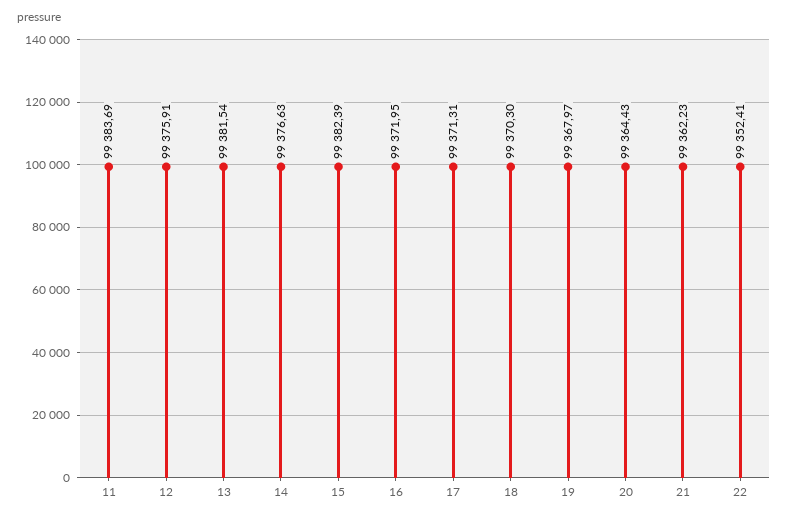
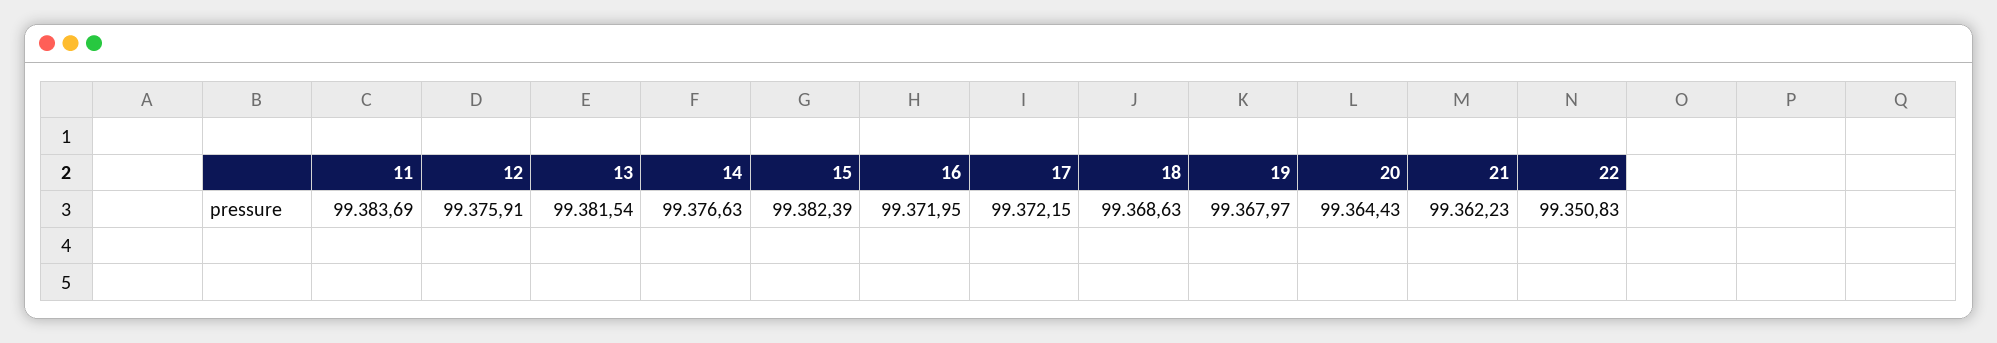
  {
    "11": 99383.69,
    "12": 99375.91,
    "13": 99381.54,
    "14": 99376.63,
    "15": 99382.39,
    "16": 99371.95,
-   "17": 99371.31,
+   "17": 99372.15,
-   "18": 99370.3,
+   "18": 99368.63,
    "19": 99367.97,
    "20": 99364.43,
    "21": 99362.23,
-   "22": 99352.41
+   "22": 99350.83
  }

